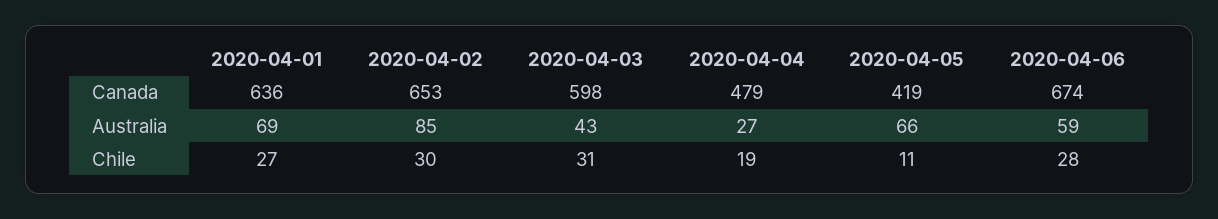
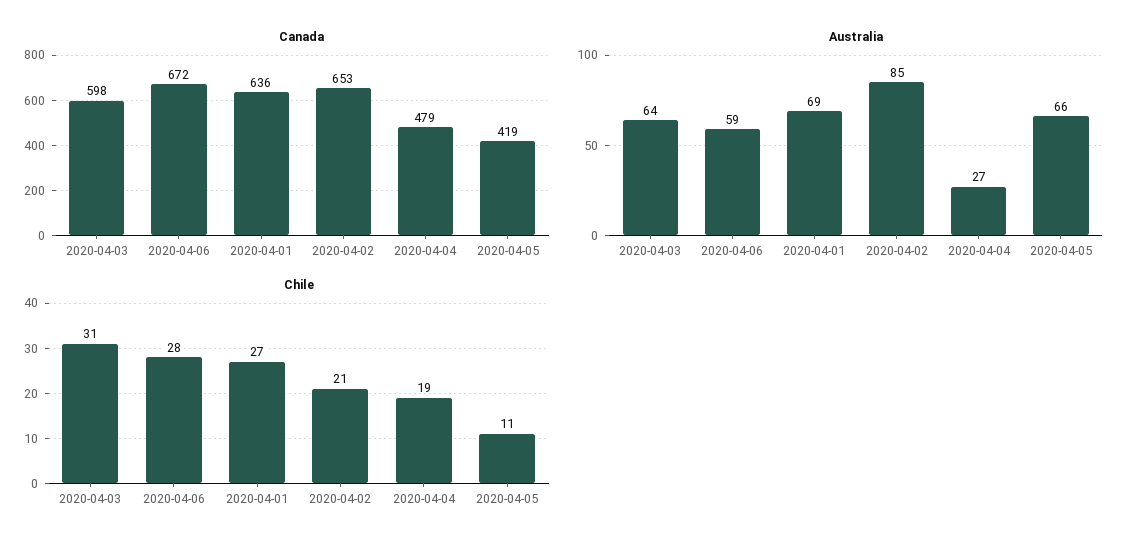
  {
    "Canada": {
      "2020-04-01": 636,
      "2020-04-02": 653,
      "2020-04-03": 598,
      "2020-04-04": 479,
      "2020-04-05": 419,
-     "2020-04-06": 674
+     "2020-04-06": 672
    },
    "Australia": {
      "2020-04-01": 69,
      "2020-04-02": 85,
-     "2020-04-03": 43,
+     "2020-04-03": 64,
      "2020-04-04": 27,
      "2020-04-05": 66,
      "2020-04-06": 59
    },
    "Chile": {
      "2020-04-01": 27,
-     "2020-04-02": 30,
+     "2020-04-02": 21,
      "2020-04-03": 31,
      "2020-04-04": 19,
      "2020-04-05": 11,
      "2020-04-06": 28
    }
  }

